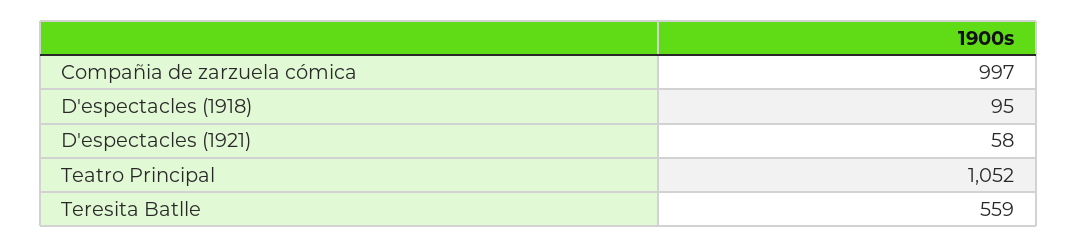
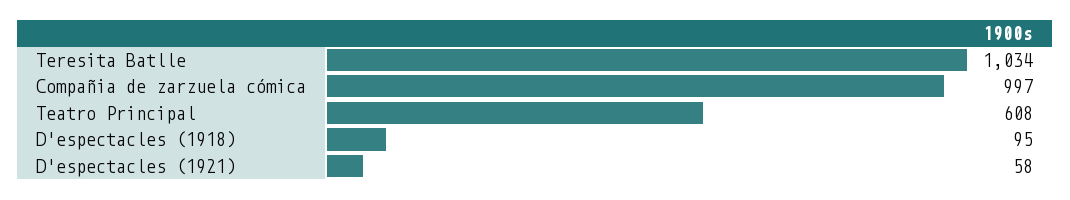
  {
    "Compañia de zarzuela cómica": 997,
    "D'espectacles (1918)": 95,
    "D'espectacles (1921)": 58,
-   "Teatro Principal": 1052,
+   "Teatro Principal": 608,
-   "Teresita Batlle": 559
+   "Teresita Batlle": 1034
  }

